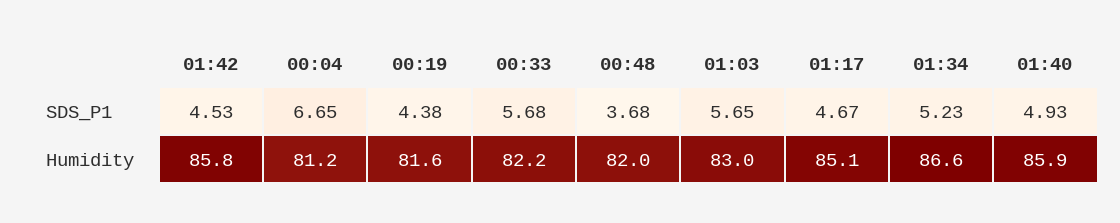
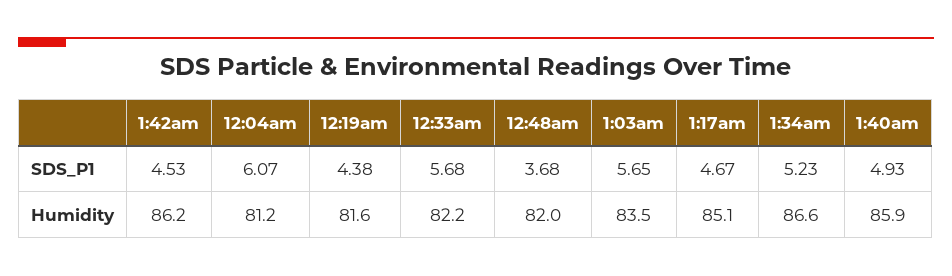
  {
    "01:42": {
      "SDS_P1": 4.53,
-     "Humidity": 85.8
+     "Humidity": 86.2
    },
    "00:04": {
-     "SDS_P1": 6.65,
+     "SDS_P1": 6.07,
      "Humidity": 81.2
    },
    "00:19": {
      "SDS_P1": 4.38,
      "Humidity": 81.6
    },
    "00:33": {
      "SDS_P1": 5.68,
      "Humidity": 82.2
    },
    "00:48": {
      "SDS_P1": 3.68,
      "Humidity": 82
    },
    "01:03": {
      "SDS_P1": 5.65,
-     "Humidity": 83
+     "Humidity": 83.5
    },
    "01:17": {
      "SDS_P1": 4.67,
      "Humidity": 85.1
    },
    "01:34": {
      "SDS_P1": 5.23,
      "Humidity": 86.6
    },
    "01:40": {
      "SDS_P1": 4.93,
      "Humidity": 85.9
    }
  }

